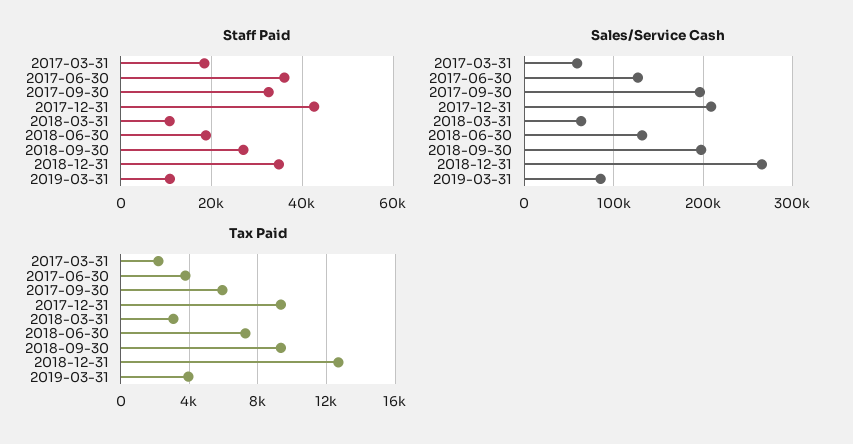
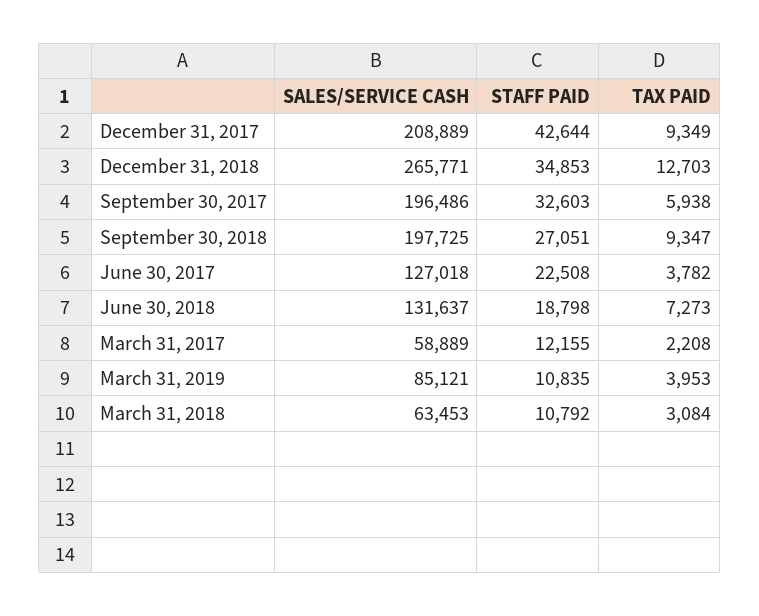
  {
    "Staff Paid": {
-     "2017-03-31": 18000,
+     "2017-03-31": 12155,
-     "2017-06-30": 36000,
+     "2017-06-30": 22508,
      "2017-09-30": 32603,
      "2017-12-31": 42644,
      "2018-03-31": 10792,
      "2018-06-30": 18798,
      "2018-09-30": 27051,
      "2018-12-31": 34853,
      "2019-03-31": 10835
    },
    "Sales/Service Cash": {
      "2017-03-31": 58889,
      "2017-06-30": 127018,
      "2017-09-30": 196486,
      "2017-12-31": 208889,
      "2018-03-31": 63453,
      "2018-06-30": 131637,
      "2018-09-30": 197725,
      "2018-12-31": 265771,
      "2019-03-31": 85121
    },
    "Tax Paid": {
      "2017-03-31": 2208,
      "2017-06-30": 3782,
      "2017-09-30": 5938,
      "2017-12-31": 9349,
      "2018-03-31": 3084,
      "2018-06-30": 7273,
      "2018-09-30": 9347,
      "2018-12-31": 12703,
      "2019-03-31": 3953
    }
  }

